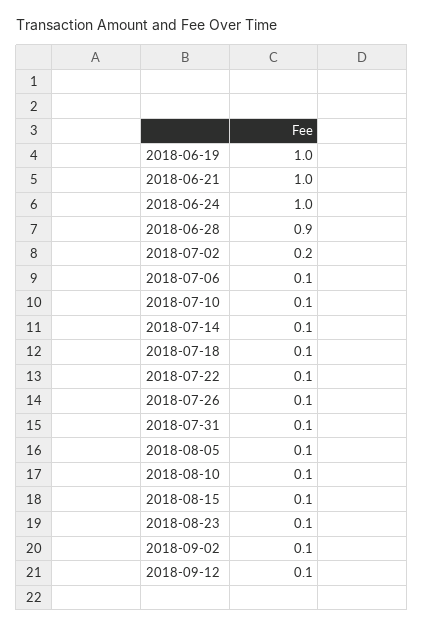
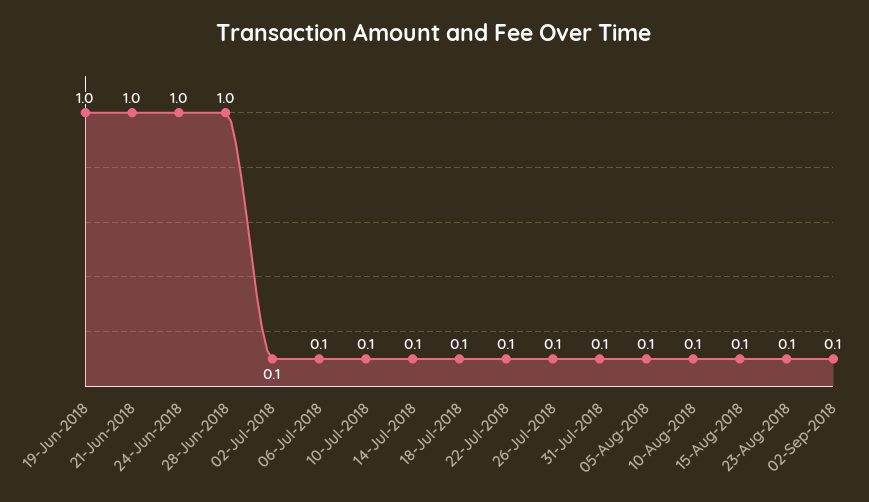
  {
    "2018-06-19": 1,
    "2018-06-21": 1,
    "2018-06-24": 1,
-   "2018-06-28": 0.9,
+   "2018-06-28": 1,
-   "2018-07-02": 0.2,
+   "2018-07-02": 0.1,
    "2018-07-06": 0.1,
    "2018-07-10": 0.1,
    "2018-07-14": 0.1,
    "2018-07-18": 0.1,
    "2018-07-22": 0.1,
    "2018-07-26": 0.1,
    "2018-07-31": 0.1,
    "2018-08-05": 0.1,
    "2018-08-10": 0.1,
    "2018-08-15": 0.1,
    "2018-08-23": 0.1,
-   "2018-09-02": 0.1,
+   "2018-09-02": 0.1
-   "2018-09-12": 0.1
  }

